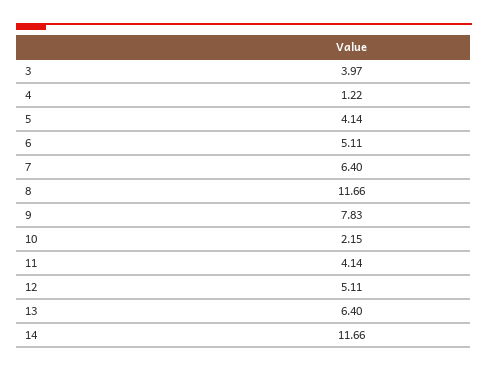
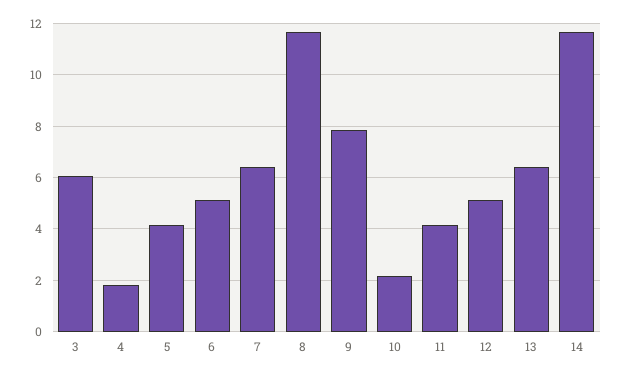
  {
-   "3": 3.97,
+   "3": 6,
-   "4": 1.22,
+   "4": 1.75,
    "5": 4.14,
    "6": 5.11,
    "7": 6.4,
    "8": 11.66,
    "9": 7.83,
    "10": 2.15,
    "11": 4.14,
    "12": 5.11,
    "13": 6.4,
    "14": 11.66
  }

